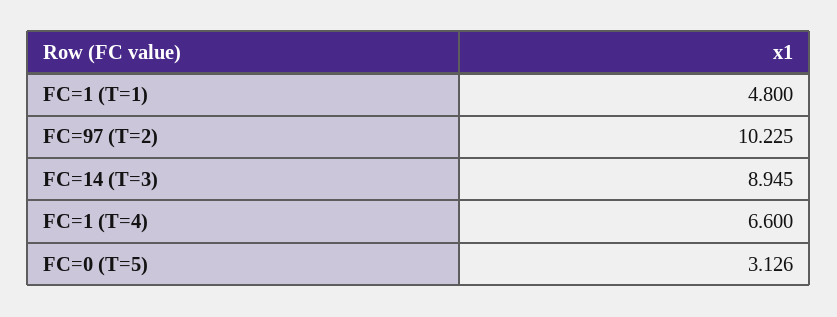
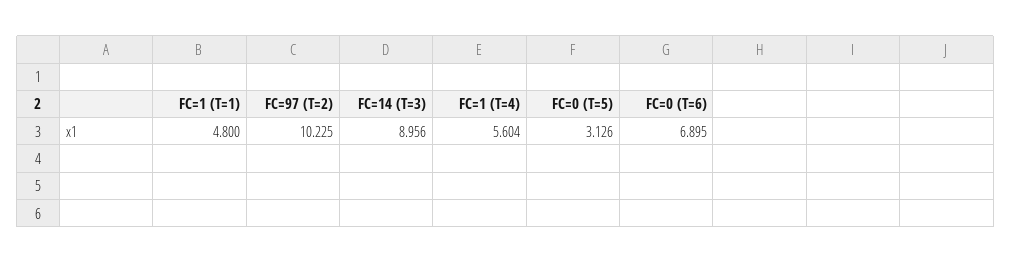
  {
    "FC=1 (T=1)": 4.8,
    "FC=97 (T=2)": 10.225,
-   "FC=14 (T=3)": 8.945,
+   "FC=14 (T=3)": 8.956,
-   "FC=1 (T=4)": 6.6,
+   "FC=1 (T=4)": 5.604,
-   "FC=0 (T=5)": 3.126
+   "FC=0 (T=5)": 3.126,
+   "FC=0 (T=6)": 6.895
  }

